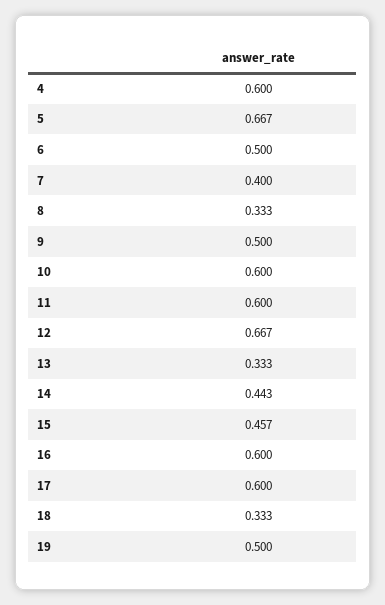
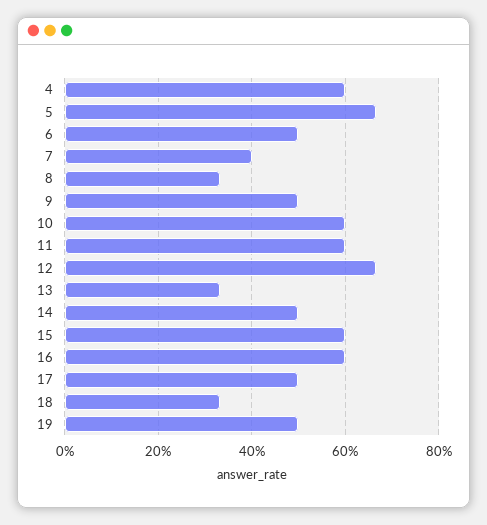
  {
    "4": 0.6,
    "5": 0.667,
    "6": 0.5,
    "7": 0.4,
    "8": 0.333,
    "9": 0.5,
    "10": 0.6,
    "11": 0.6,
    "12": 0.667,
    "13": 0.333,
-   "14": 0.443,
+   "14": 0.5,
-   "15": 0.457,
+   "15": 0.6,
    "16": 0.6,
-   "17": 0.6,
+   "17": 0.5,
    "18": 0.333,
    "19": 0.5
  }

